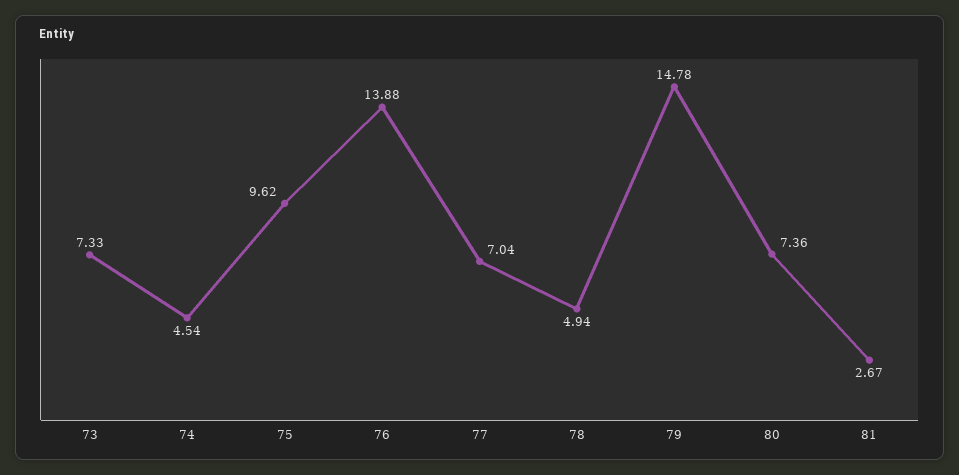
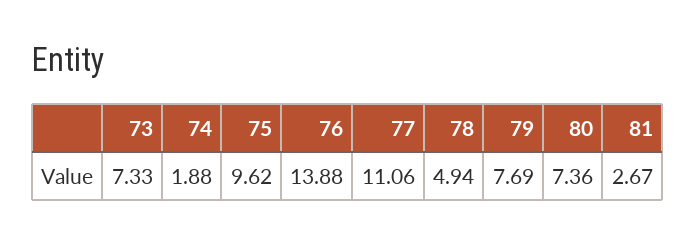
  {
    "73": 7.33,
-   "74": 4.54,
+   "74": 1.88,
    "75": 9.62,
    "76": 13.88,
-   "77": 7.04,
+   "77": 11.06,
    "78": 4.94,
-   "79": 14.78,
+   "79": 7.69,
    "80": 7.36,
    "81": 2.67
  }

